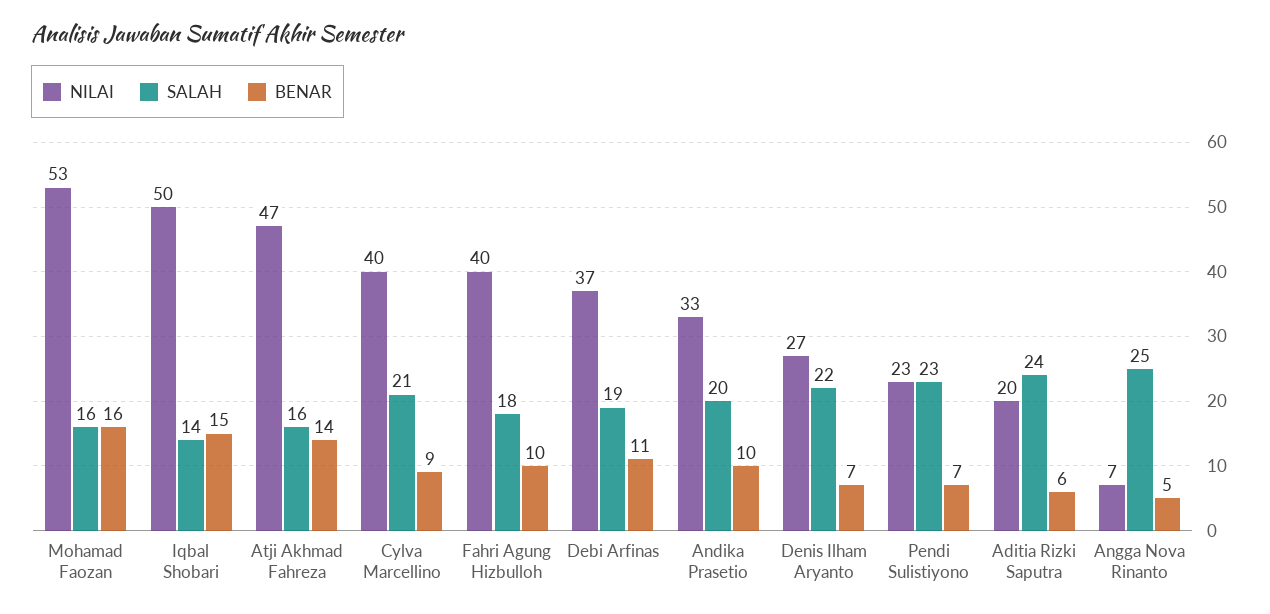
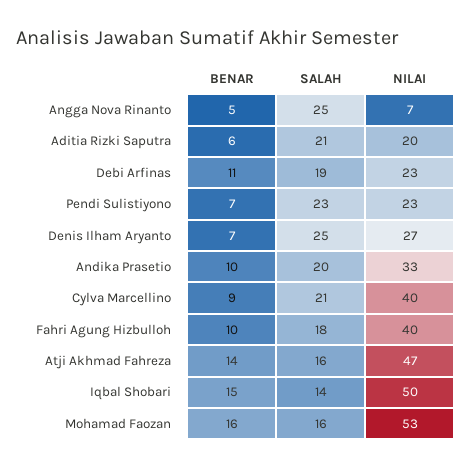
  {
    "NILAI": {
      "Mohamad Faozan": 53,
      "Iqbal Shobari": 50,
      "Atji Akhmad Fahreza": 47,
      "Cylva Marcellino": 40,
      "Fahri Agung Hizbulloh": 40,
-     "Debi Arfinas": 37,
+     "Debi Arfinas": 23,
      "Andika Prasetio": 33,
      "Denis Ilham Aryanto": 27,
      "Pendi Sulistiyono": 23,
      "Aditia Rizki Saputra": 20,
      "Angga Nova Rinanto": 7
    },
    "SALAH": {
      "Mohamad Faozan": 16,
      "Iqbal Shobari": 14,
      "Atji Akhmad Fahreza": 16,
      "Cylva Marcellino": 21,
      "Fahri Agung Hizbulloh": 18,
      "Debi Arfinas": 19,
      "Andika Prasetio": 20,
-     "Denis Ilham Aryanto": 22,
+     "Denis Ilham Aryanto": 25,
      "Pendi Sulistiyono": 23,
-     "Aditia Rizki Saputra": 24,
+     "Aditia Rizki Saputra": 21,
      "Angga Nova Rinanto": 25
    },
    "BENAR": {
      "Mohamad Faozan": 16,
      "Iqbal Shobari": 15,
      "Atji Akhmad Fahreza": 14,
      "Cylva Marcellino": 9,
      "Fahri Agung Hizbulloh": 10,
      "Debi Arfinas": 11,
      "Andika Prasetio": 10,
      "Denis Ilham Aryanto": 7,
      "Pendi Sulistiyono": 7,
      "Aditia Rizki Saputra": 6,
      "Angga Nova Rinanto": 5
    }
  }

